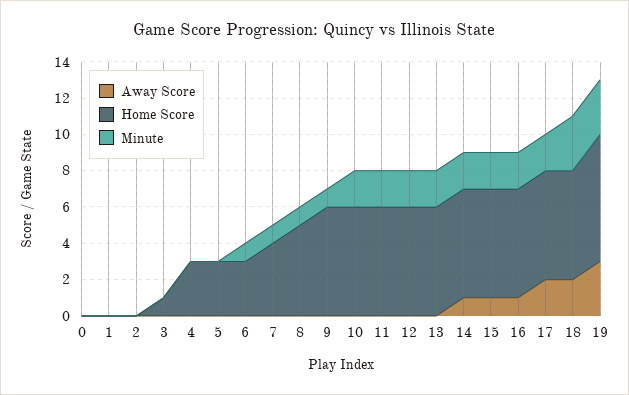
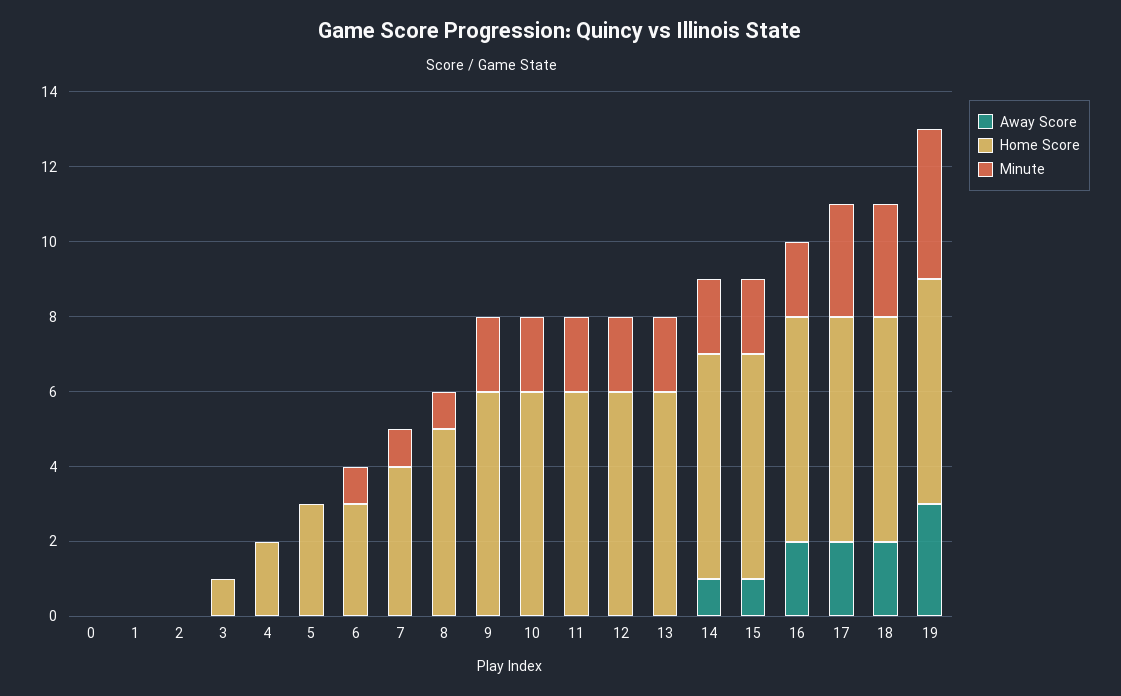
  {
    "Away Score": {
      "0": 0,
      "1": 0,
      "2": 0,
      "3": 0,
      "4": 0,
      "5": 0,
      "6": 0,
      "7": 0,
      "8": 0,
      "9": 0,
      "10": 0,
      "11": 0,
      "12": 0,
      "13": 0,
      "14": 1,
      "15": 1,
-     "16": 1,
+     "16": 2,
      "17": 2,
      "18": 2,
      "19": 3
    },
    "Home Score": {
      "0": 0,
      "1": 0,
      "2": 0,
      "3": 1,
-     "4": 3,
+     "4": 2,
      "5": 3,
      "6": 3,
      "7": 4,
      "8": 5,
      "9": 6,
      "10": 6,
      "11": 6,
      "12": 6,
      "13": 6,
      "14": 6,
      "15": 6,
      "16": 6,
      "17": 6,
      "18": 6,
-     "19": 7
+     "19": 6
    },
    "Minute": {
      "0": 0,
      "1": 0,
      "2": 0,
      "3": 0,
      "4": 0,
      "5": 0,
      "6": 1,
      "7": 1,
      "8": 1,
-     "9": 1,
+     "9": 2,
      "10": 2,
      "11": 2,
      "12": 2,
      "13": 2,
      "14": 2,
      "15": 2,
      "16": 2,
-     "17": 2,
+     "17": 3,
      "18": 3,
-     "19": 3
+     "19": 4
    }
  }

